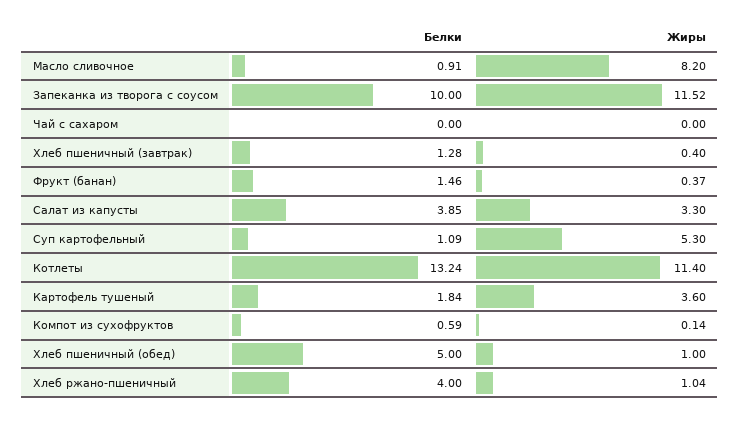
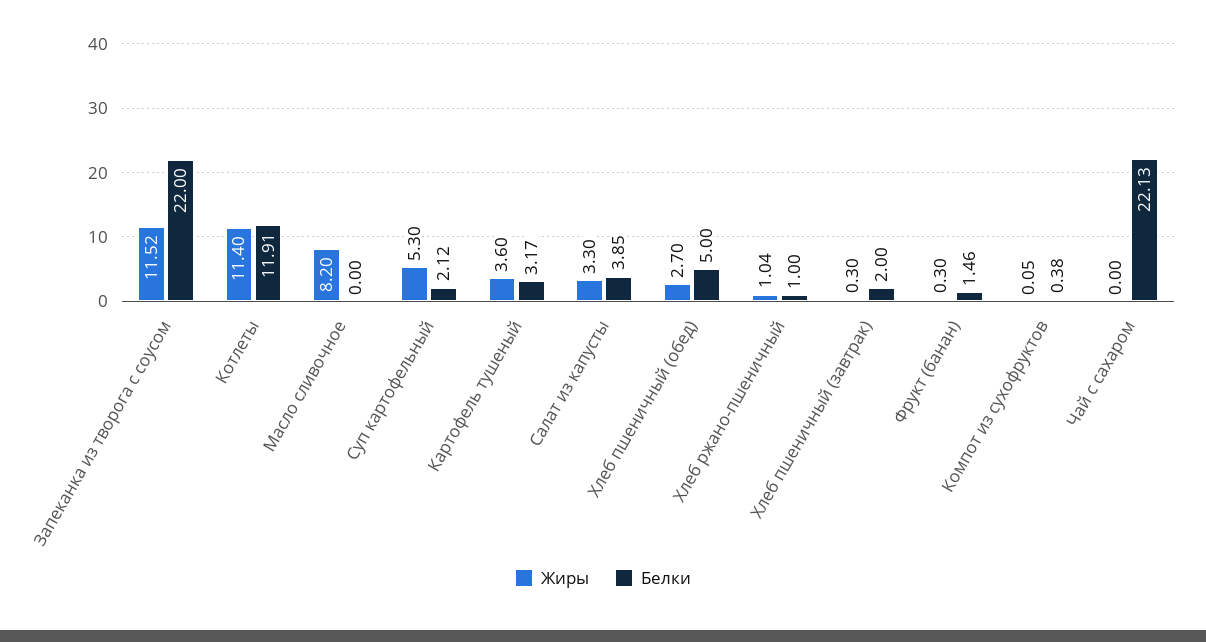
  {
    "Белки": {
-     "Масло сливочное": 0.91,
+     "Масло сливочное": 0,
-     "Запеканка из творога с соусом": 10,
+     "Запеканка из творога с соусом": 22,
-     "Чай с сахаром": 0,
+     "Чай с сахаром": 22.13,
-     "Хлеб пшеничный (завтрак)": 1.28,
+     "Хлеб пшеничный (завтрак)": 2,
      "Фрукт (банан)": 1.46,
      "Салат из капусты": 3.85,
-     "Суп картофельный": 1.09,
+     "Суп картофельный": 2.12,
-     "Котлеты": 13.24,
+     "Котлеты": 11.91,
-     "Картофель тушеный": 1.84,
+     "Картофель тушеный": 3.17,
-     "Компот из сухофруктов": 0.59,
+     "Компот из сухофруктов": 0.38,
      "Хлеб пшеничный (обед)": 5,
-     "Хлеб ржано-пшеничный": 4
+     "Хлеб ржано-пшеничный": 1
    },
    "Жиры": {
      "Масло сливочное": 8.2,
      "Запеканка из творога с соусом": 11.52,
      "Чай с сахаром": 0,
-     "Хлеб пшеничный (завтрак)": 0.4,
+     "Хлеб пшеничный (завтрак)": 0.3,
-     "Фрукт (банан)": 0.37,
+     "Фрукт (банан)": 0.3,
      "Салат из капусты": 3.3,
      "Суп картофельный": 5.3,
      "Котлеты": 11.4,
      "Картофель тушеный": 3.6,
-     "Компот из сухофруктов": 0.14,
+     "Компот из сухофруктов": 0.05,
-     "Хлеб пшеничный (обед)": 1,
+     "Хлеб пшеничный (обед)": 2.7,
      "Хлеб ржано-пшеничный": 1.04
    }
  }

